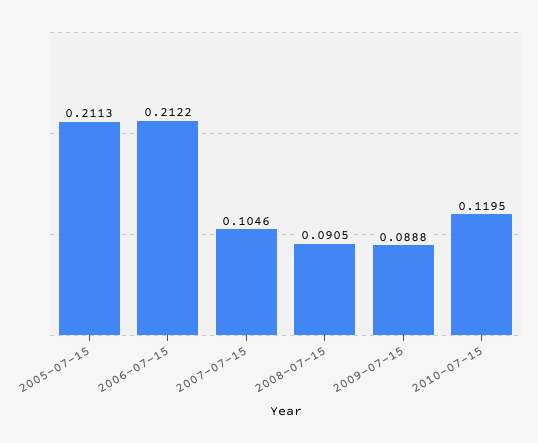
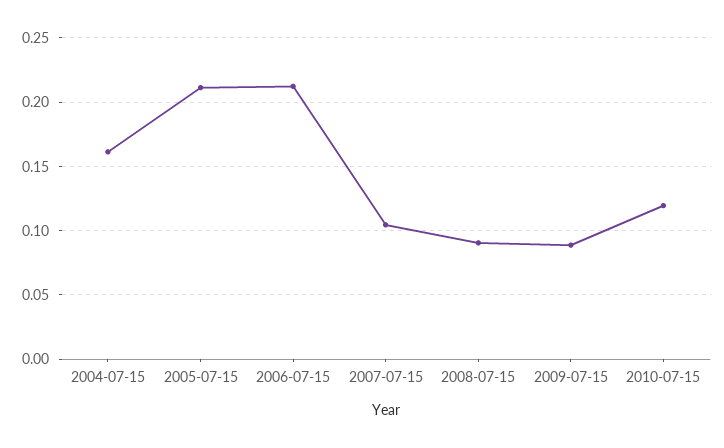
  {
    "2005-07-15": 0.2113,
    "2006-07-15": 0.2122,
    "2007-07-15": 0.1046,
    "2008-07-15": 0.0905,
    "2009-07-15": 0.0888,
-   "2010-07-15": 0.1195
+   "2010-07-15": 0.1195,
+   "2004-07-15": 0.16
  }

